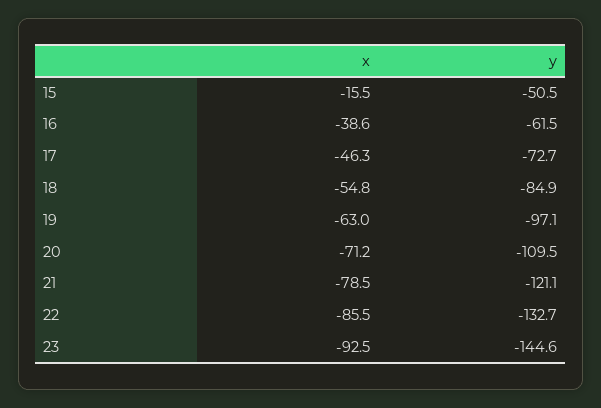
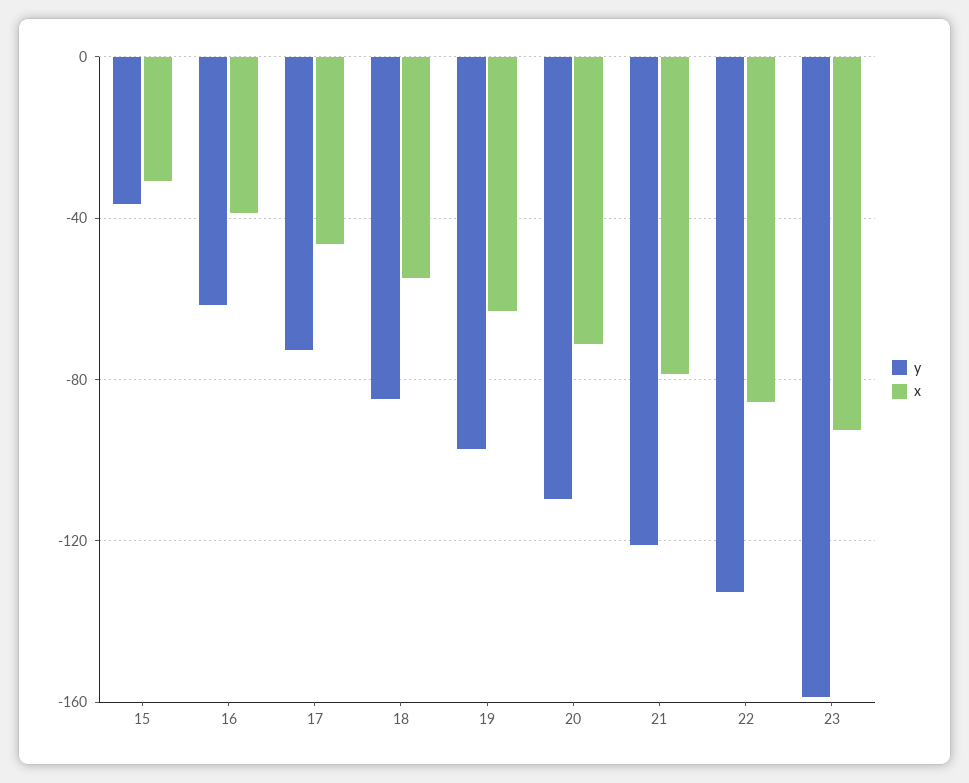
  {
    "x": {
-     "15": -15.5,
+     "15": -30,
      "16": -38.6,
      "17": -46.3,
      "18": -54.8,
      "19": -63,
      "20": -71.2,
      "21": -78.5,
      "22": -85.5,
      "23": -92.5
    },
    "y": {
-     "15": -50.5,
+     "15": -35,
      "16": -61.5,
      "17": -72.7,
      "18": -84.9,
      "19": -97.1,
      "20": -109.5,
      "21": -121.1,
      "22": -132.7,
-     "23": -144.6
+     "23": -160
    }
  }

